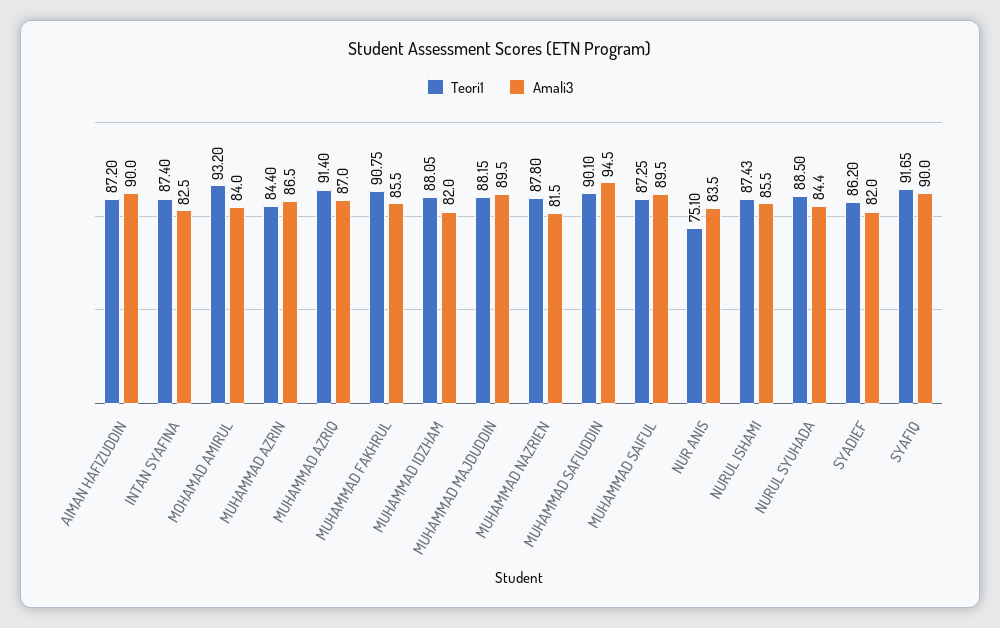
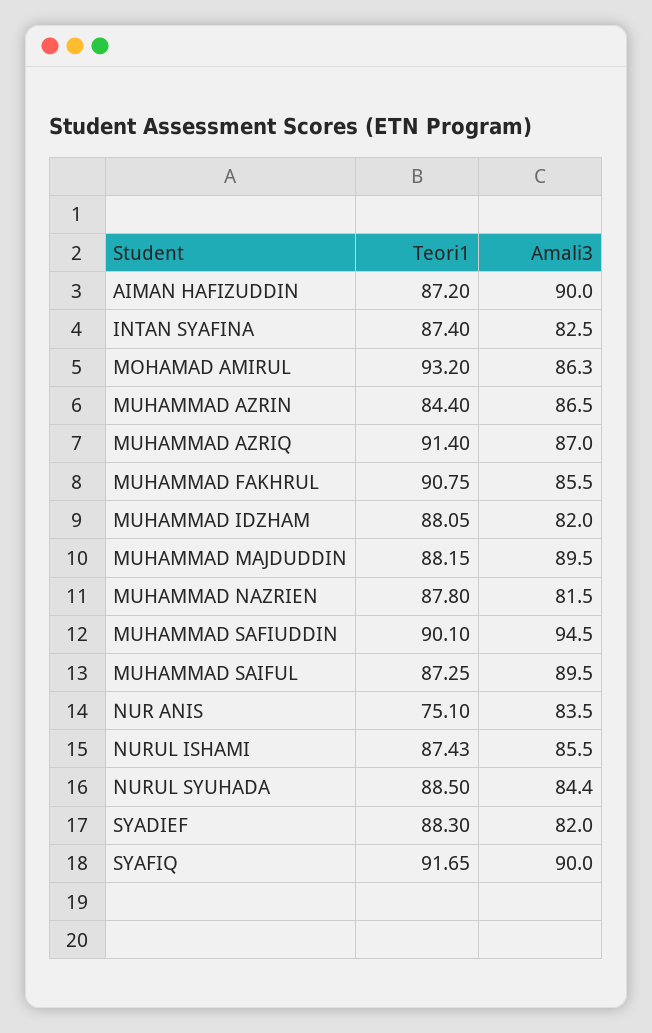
  {
    "Teori1": {
      "AIMAN HAFIZUDDIN": 87.2,
      "INTAN SYAFINA": 87.4,
      "MOHAMAD AMIRUL": 93.2,
      "MUHAMMAD AZRIN": 84.4,
      "MUHAMMAD AZRIQ": 91.4,
      "MUHAMMAD FAKHRUL": 90.75,
      "MUHAMMAD IDZHAM": 88.05,
      "MUHAMMAD MAJDUDDIN": 88.15,
      "MUHAMMAD NAZRIEN": 87.8,
      "MUHAMMAD SAFIUDDIN": 90.1,
      "MUHAMMAD SAIFUL": 87.25,
      "NUR ANIS": 75.1,
      "NURUL ISHAMI": 87.43,
      "NURUL SYUHADA": 88.5,
-     "SYADIEF": 86.2,
+     "SYADIEF": 88.3,
      "SYAFIQ": 91.65
    },
    "Amali3": {
      "AIMAN HAFIZUDDIN": 90,
      "INTAN SYAFINA": 82.5,
-     "MOHAMAD AMIRUL": 84,
+     "MOHAMAD AMIRUL": 86.3,
      "MUHAMMAD AZRIN": 86.5,
      "MUHAMMAD AZRIQ": 87,
      "MUHAMMAD FAKHRUL": 85.5,
      "MUHAMMAD IDZHAM": 82,
      "MUHAMMAD MAJDUDDIN": 89.5,
      "MUHAMMAD NAZRIEN": 81.5,
      "MUHAMMAD SAFIUDDIN": 94.5,
      "MUHAMMAD SAIFUL": 89.5,
      "NUR ANIS": 83.5,
      "NURUL ISHAMI": 85.5,
      "NURUL SYUHADA": 84.4,
      "SYADIEF": 82,
      "SYAFIQ": 90
    }
  }

